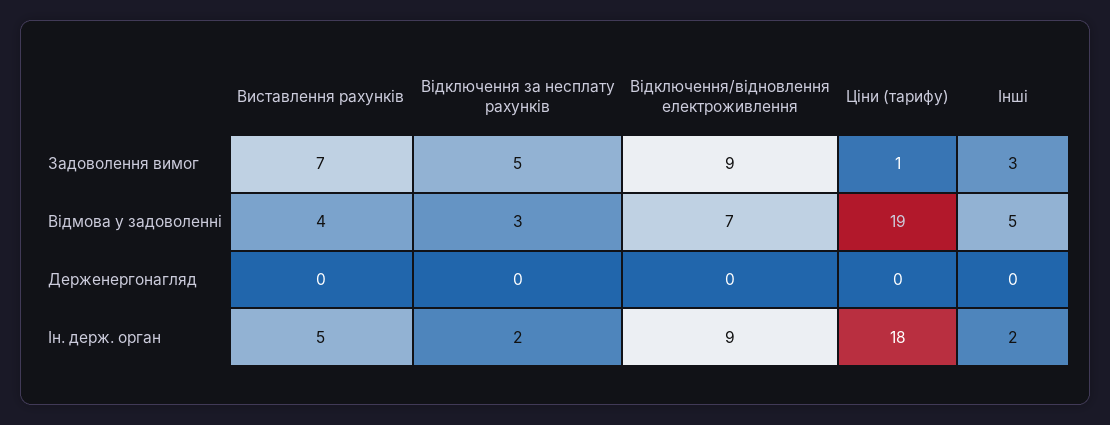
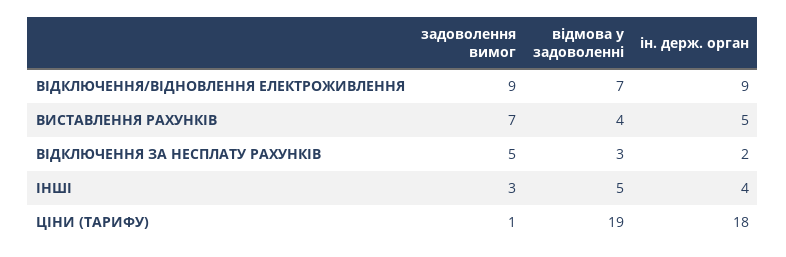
  {
    "Виставлення рахунків": {
      "Задоволення вимог": 7,
      "Відмова у задоволенні": 4,
-     "Держенергонагляд": 0,
      "Ін. держ. орган": 5
    },
    "Відключення за несплату рахунків": {
      "Задоволення вимог": 5,
      "Відмова у задоволенні": 3,
-     "Держенергонагляд": 0,
      "Ін. держ. орган": 2
    },
    "Відключення/відновлення електроживлення": {
      "Задоволення вимог": 9,
      "Відмова у задоволенні": 7,
-     "Держенергонагляд": 0,
      "Ін. держ. орган": 9
    },
    "Ціни (тарифу)": {
      "Задоволення вимог": 1,
      "Відмова у задоволенні": 19,
-     "Держенергонагляд": 0,
      "Ін. держ. орган": 18
    },
    "Інші": {
      "Задоволення вимог": 3,
      "Відмова у задоволенні": 5,
-     "Держенергонагляд": 0,
-     "Ін. держ. орган": 2
+     "Ін. держ. орган": 4
    }
  }

